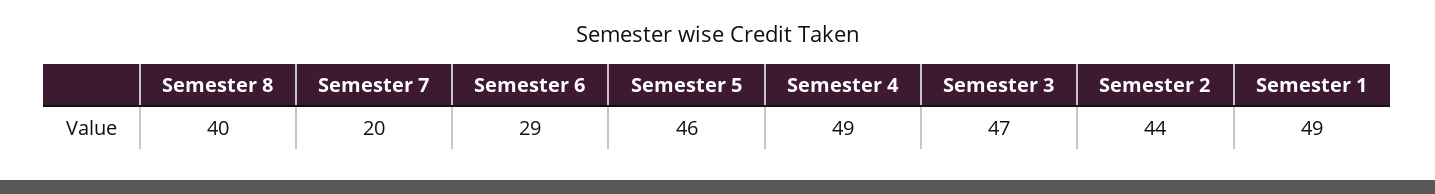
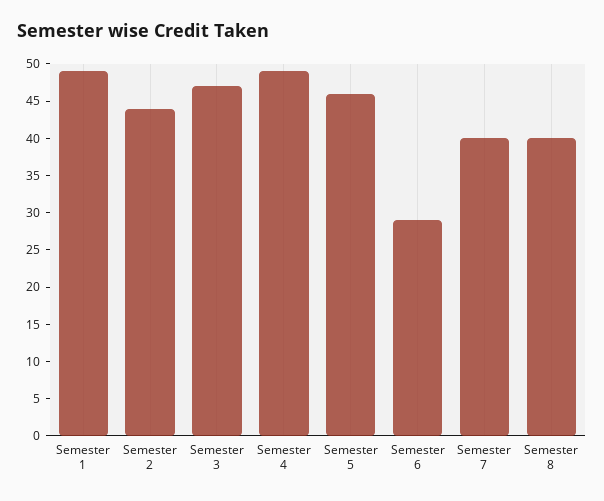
  {
    "Semester 8": 40,
-   "Semester 7": 20,
+   "Semester 7": 40,
    "Semester 6": 29,
    "Semester 5": 46,
    "Semester 4": 49,
    "Semester 3": 47,
    "Semester 2": 44,
    "Semester 1": 49
  }

